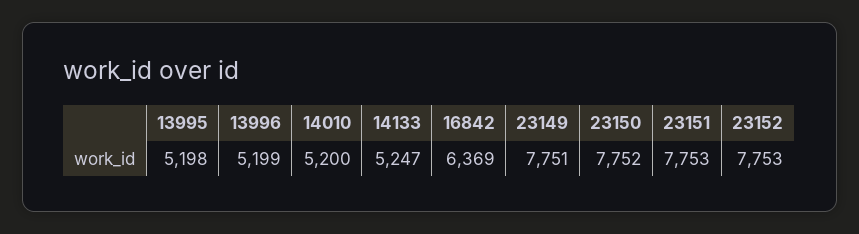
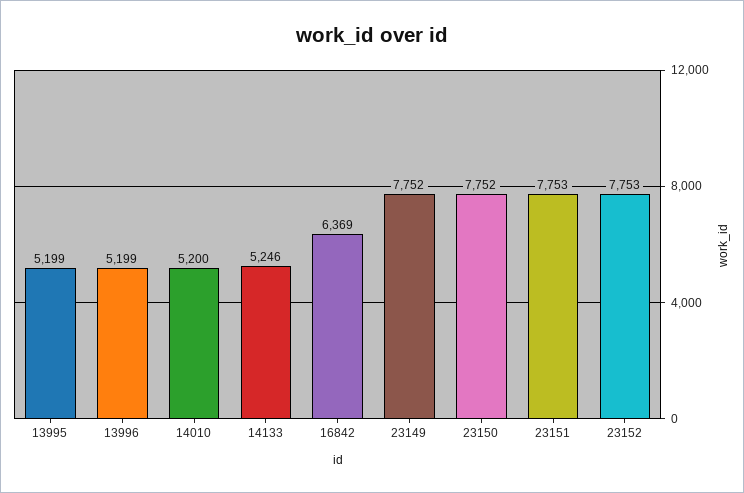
  {
-   "13995": 5198,
+   "13995": 5199,
    "13996": 5199,
    "14010": 5200,
-   "14133": 5247,
+   "14133": 5246,
    "16842": 6369,
-   "23149": 7751,
+   "23149": 7752,
    "23150": 7752,
    "23151": 7753,
    "23152": 7753
  }

